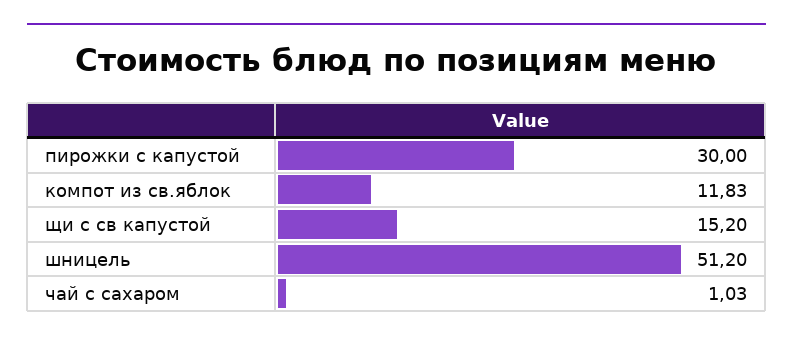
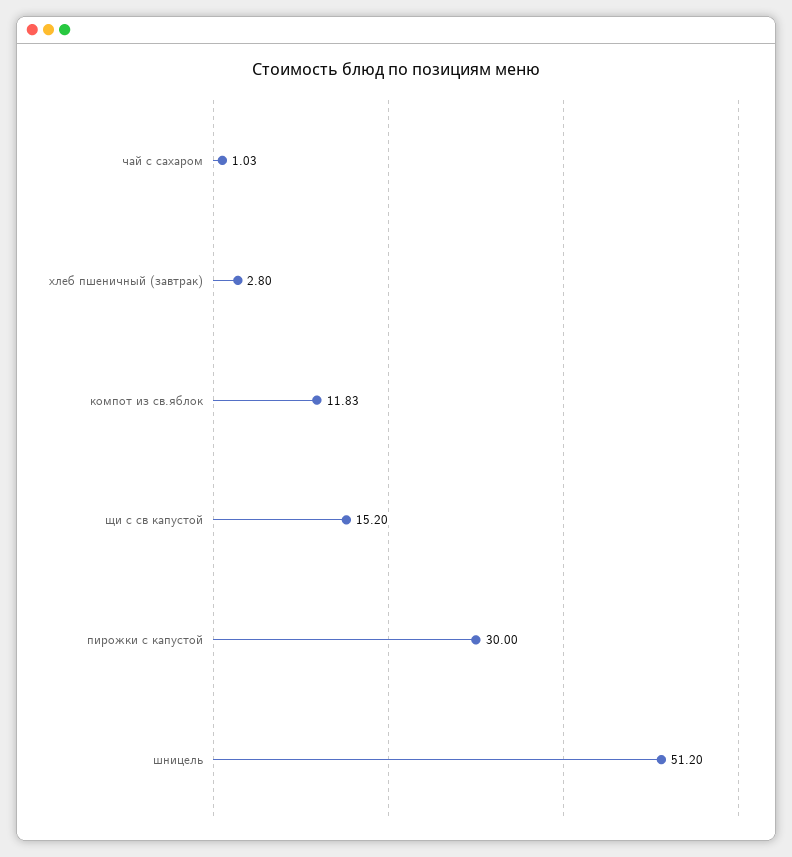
  {
    "пирожки с капустой": 30,
    "компот из св.яблок": 11.83,
    "щи с св капустой": 15.2,
    "шницель": 51.2,
-   "чай с сахаром": 1.03
+   "чай с сахаром": 1.03,
+   "хлеб пшеничный (завтрак)": 2.8
  }

